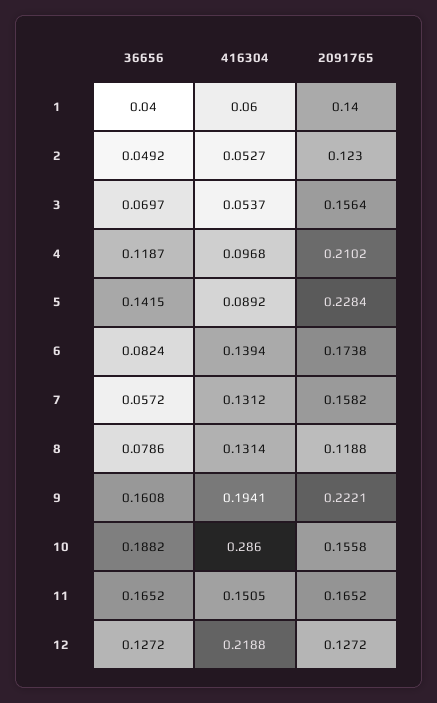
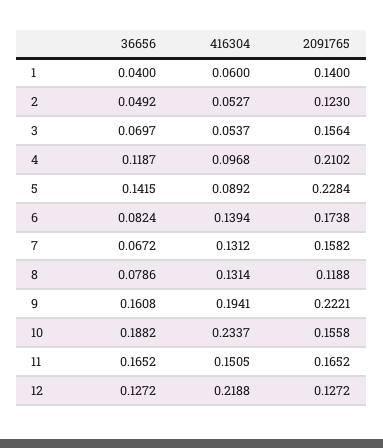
  {
    "36656": {
      "1": 0.04,
      "2": 0.0492,
      "3": 0.0697,
      "4": 0.1187,
      "5": 0.1415,
      "6": 0.0824,
-     "7": 0.0572,
+     "7": 0.0672,
      "8": 0.0786,
      "9": 0.1608,
      "10": 0.1882,
      "11": 0.1652,
      "12": 0.1272
    },
    "416304": {
      "1": 0.06,
      "2": 0.0527,
      "3": 0.0537,
      "4": 0.0968,
      "5": 0.0892,
      "6": 0.1394,
      "7": 0.1312,
      "8": 0.1314,
      "9": 0.1941,
-     "10": 0.286,
+     "10": 0.2337,
      "11": 0.1505,
      "12": 0.2188
    },
    "2091765": {
      "1": 0.14,
      "2": 0.123,
      "3": 0.1564,
      "4": 0.2102,
      "5": 0.2284,
      "6": 0.1738,
      "7": 0.1582,
      "8": 0.1188,
      "9": 0.2221,
      "10": 0.1558,
      "11": 0.1652,
      "12": 0.1272
    }
  }

